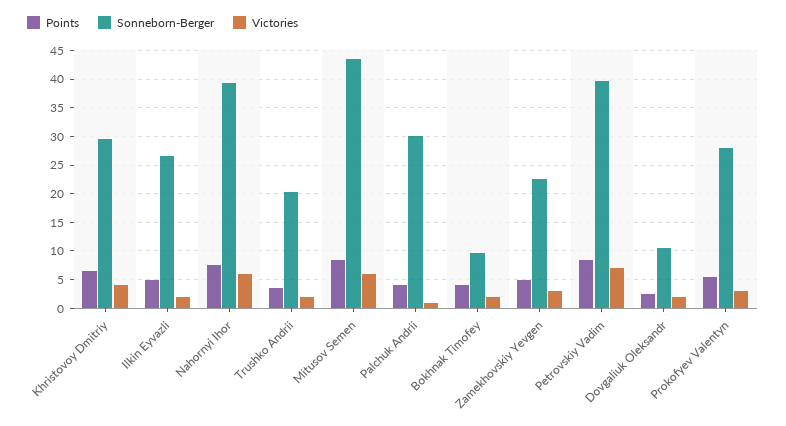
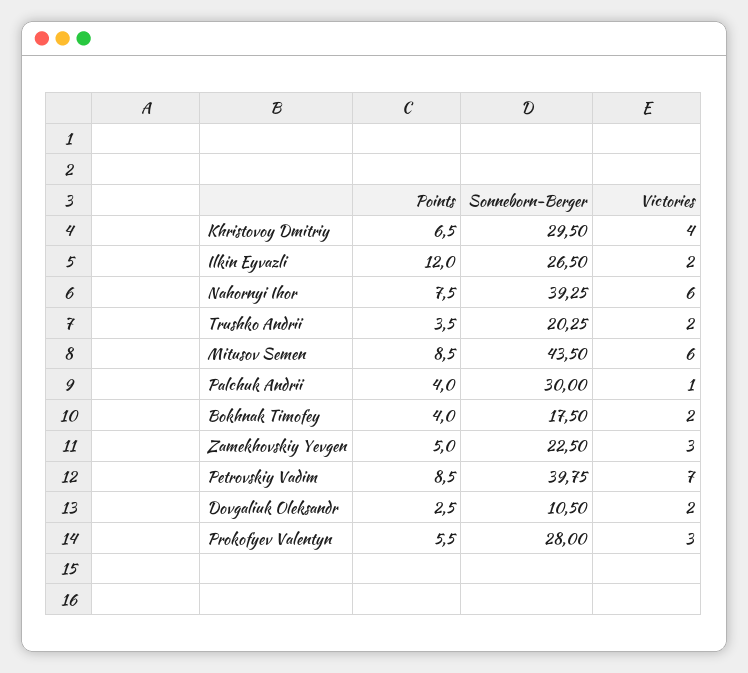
  {
    "Points": {
      "Khristovoy Dmitriy": 6.5,
-     "Ilkin Eyvazli": 5,
+     "Ilkin Eyvazli": 12,
      "Nahornyi Ihor": 7.5,
      "Trushko Andrii": 3.5,
      "Mitusov Semen": 8.5,
      "Palchuk Andrii": 4,
      "Bokhnak Timofey": 4,
      "Zamekhovskiy Yevgen": 5,
      "Petrovskiy Vadim": 8.5,
      "Dovgaliuk Oleksandr": 2.5,
      "Prokofyev Valentyn": 5.5
    },
    "Sonneborn-Berger": {
      "Khristovoy Dmitriy": 29.5,
      "Ilkin Eyvazli": 26.5,
      "Nahornyi Ihor": 39.25,
      "Trushko Andrii": 20.25,
      "Mitusov Semen": 43.5,
      "Palchuk Andrii": 30,
-     "Bokhnak Timofey": 10,
+     "Bokhnak Timofey": 17.5,
      "Zamekhovskiy Yevgen": 22.5,
      "Petrovskiy Vadim": 39.75,
      "Dovgaliuk Oleksandr": 10.5,
      "Prokofyev Valentyn": 28
    },
    "Victories": {
      "Khristovoy Dmitriy": 4,
      "Ilkin Eyvazli": 2,
      "Nahornyi Ihor": 6,
      "Trushko Andrii": 2,
      "Mitusov Semen": 6,
      "Palchuk Andrii": 1,
      "Bokhnak Timofey": 2,
      "Zamekhovskiy Yevgen": 3,
      "Petrovskiy Vadim": 7,
      "Dovgaliuk Oleksandr": 2,
      "Prokofyev Valentyn": 3
    }
  }

